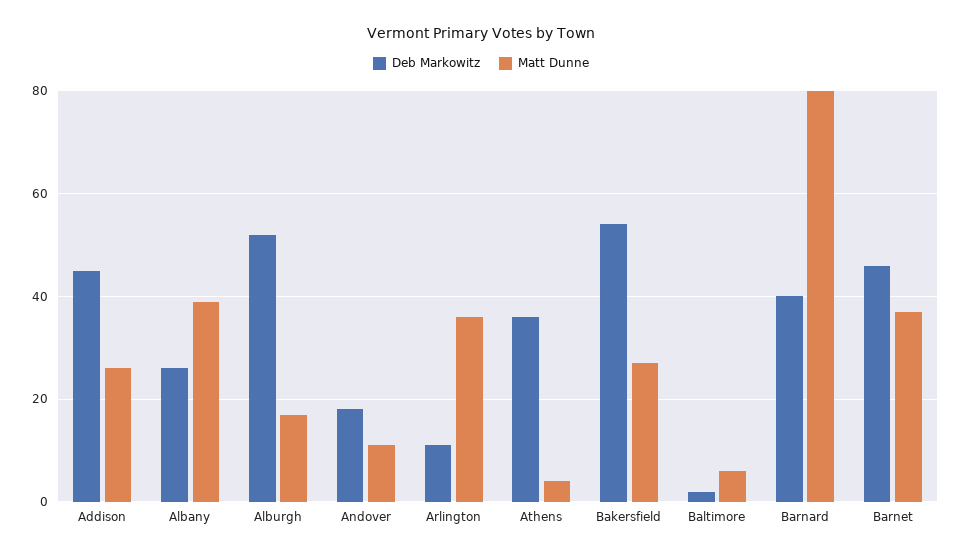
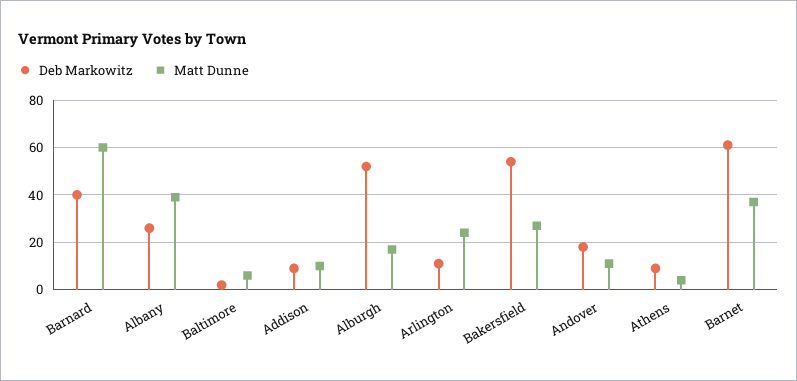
  {
    "Deb Markowitz": {
-     "Addison": 45,
+     "Addison": 10,
      "Albany": 25,
      "Alburgh": 50,
      "Andover": 20,
      "Arlington": 10,
-     "Athens": 35,
+     "Athens": 10,
      "Bakersfield": 55,
      "Baltimore": 0,
      "Barnard": 40,
-     "Barnet": 45
+     "Barnet": 60
    },
    "Matt Dunne": {
-     "Addison": 25,
+     "Addison": 10,
      "Albany": 40,
      "Alburgh": 15,
      "Andover": 10,
-     "Arlington": 35,
+     "Arlington": 25,
      "Athens": 5,
      "Bakersfield": 25,
      "Baltimore": 5,
-     "Barnard": 80,
+     "Barnard": 60,
      "Barnet": 35
    }
  }

